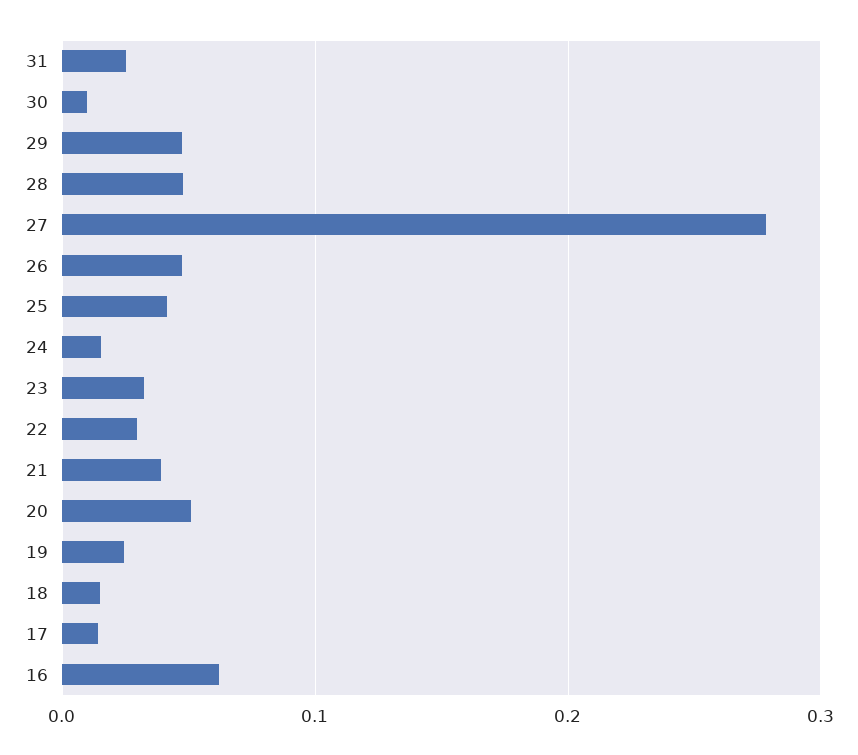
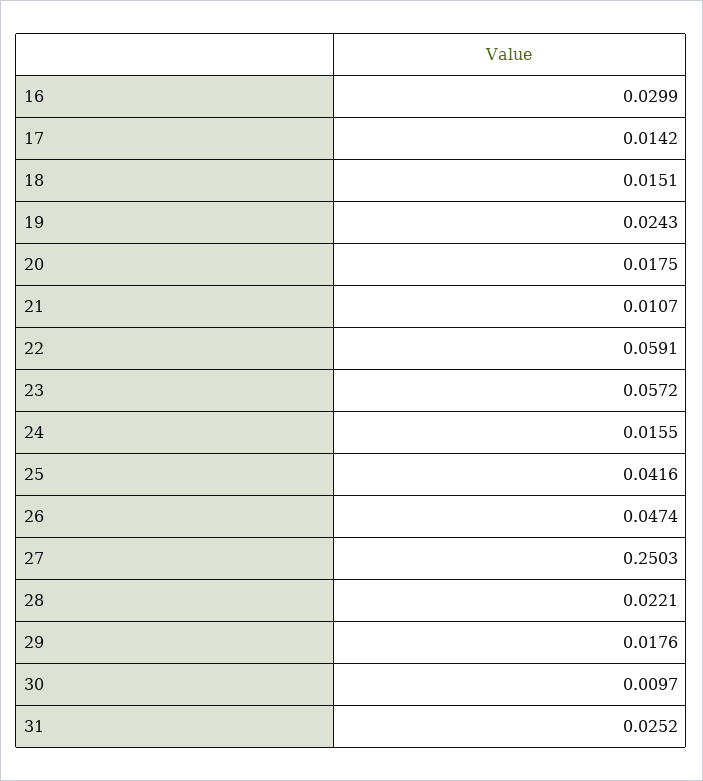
  {
    "31": 0.0252,
    "30": 0.0097,
-   "29": 0.05,
+   "29": 0.0176,
-   "28": 0.05,
+   "28": 0.0221,
-   "27": 0.28,
+   "27": 0.2503,
    "26": 0.0474,
    "25": 0.0416,
    "24": 0.0155,
-   "23": 0.03,
+   "23": 0.0572,
-   "22": 0.03,
+   "22": 0.0591,
-   "21": 0.04,
+   "21": 0.0107,
-   "20": 0.05,
+   "20": 0.0175,
    "19": 0.0243,
    "18": 0.0151,
    "17": 0.0142,
-   "16": 0.06
+   "16": 0.0299
  }

